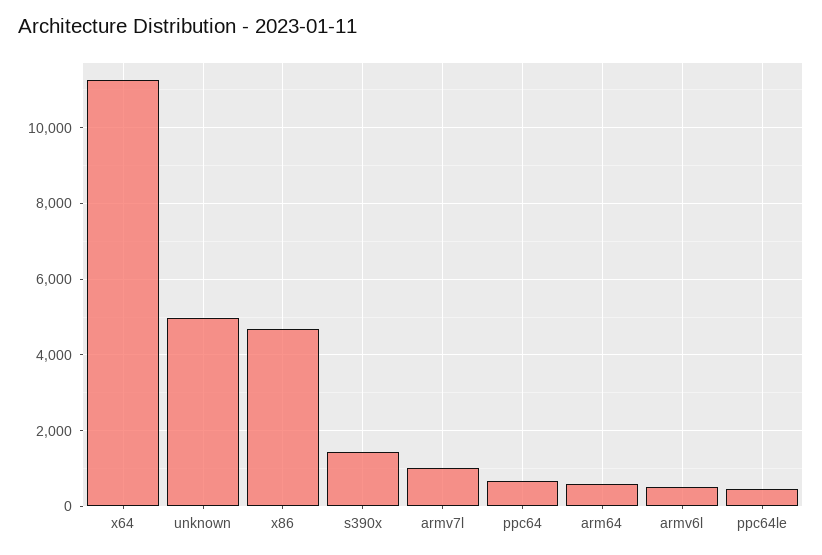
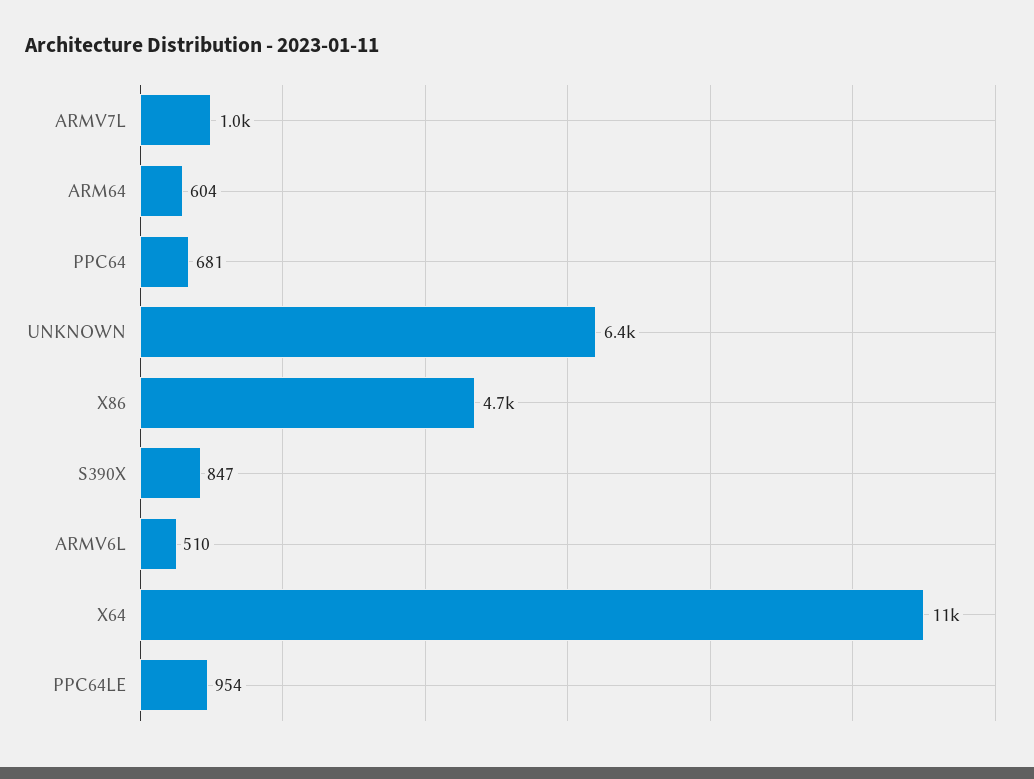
  {
    "x64": 11000,
-   "unknown": 5000,
+   "unknown": 6400,
    "x86": 4700,
-   "s390x": 1400,
+   "s390x": 847,
    "armv7l": 1000,
    "ppc64": 681,
    "arm64": 604,
    "armv6l": 510,
-   "ppc64le": 400
+   "ppc64le": 954
  }

